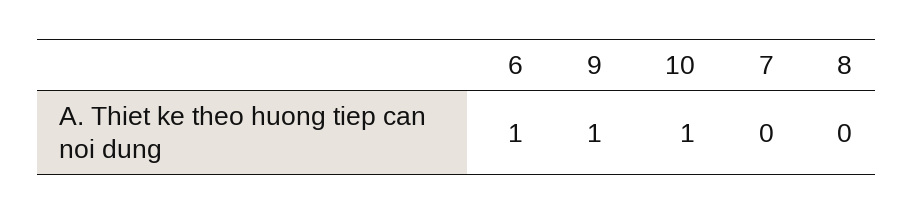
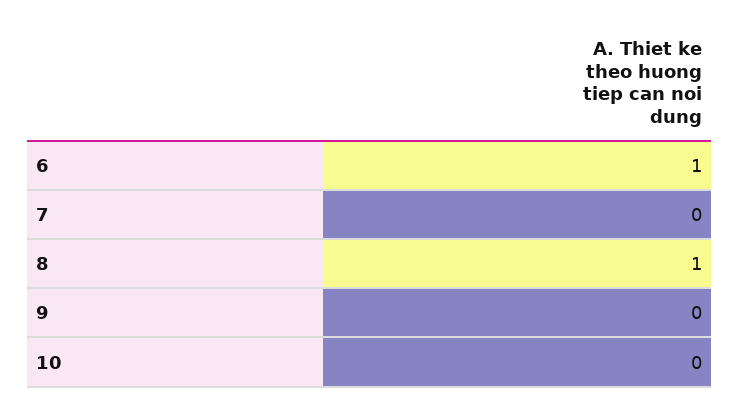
  {
    "6": 1,
-   "9": 1,
+   "9": 0,
-   "10": 1,
+   "10": 0,
    "7": 0,
-   "8": 0
+   "8": 1
  }

